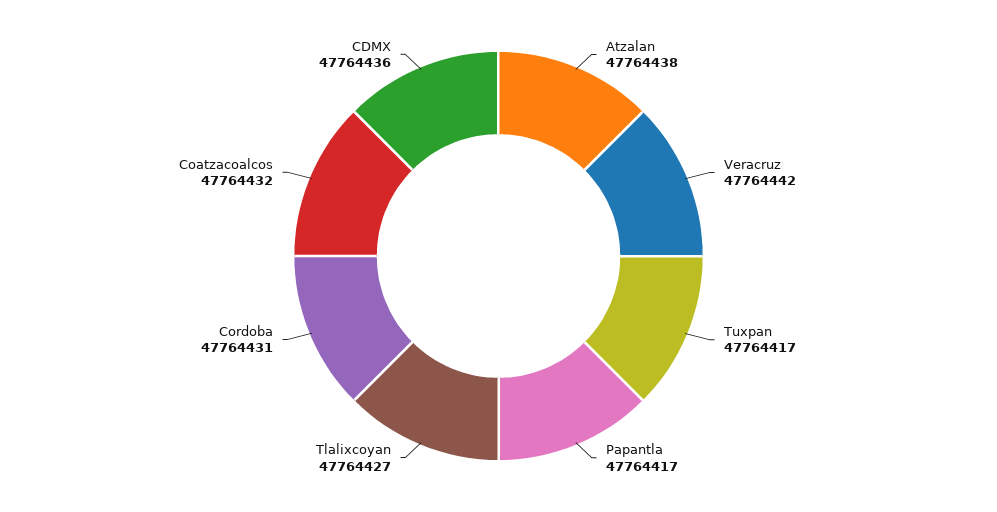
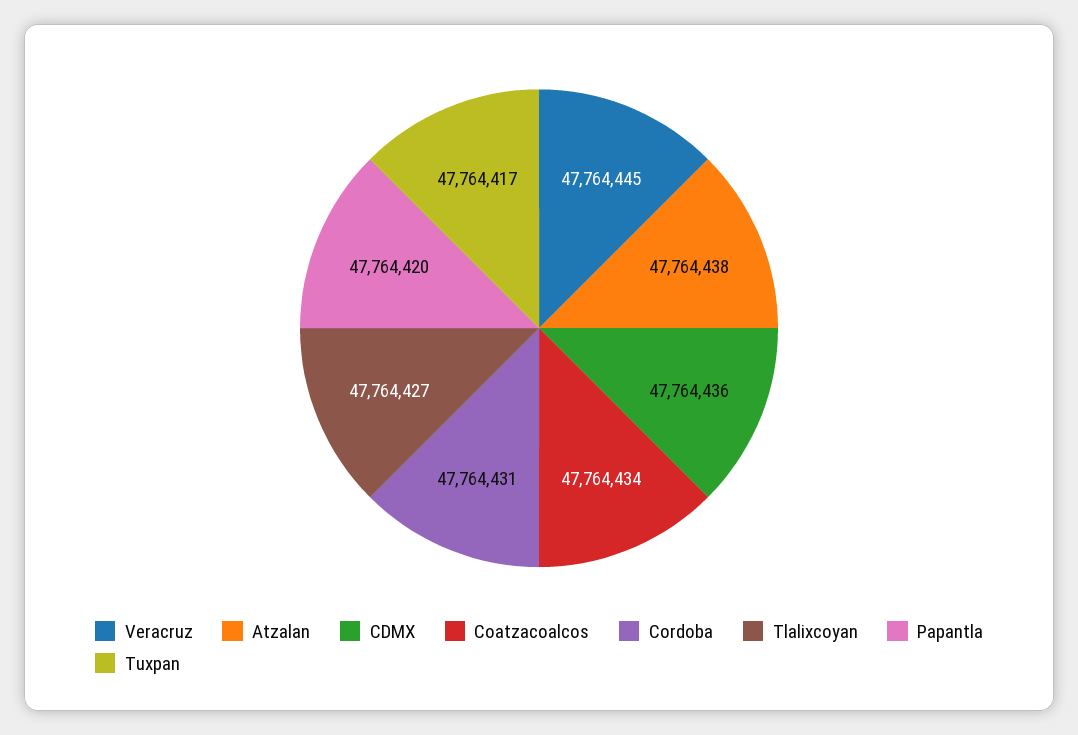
  {
    "Atzalan": 47764438,
-   "Veracruz": 47764442,
+   "Veracruz": 47764445,
    "Tuxpan": 47764417,
-   "Papantla": 47764417,
+   "Papantla": 47764420,
    "Tlalixcoyan": 47764427,
    "Cordoba": 47764431,
-   "Coatzacoalcos": 47764432,
+   "Coatzacoalcos": 47764434,
    "CDMX": 47764436
  }

